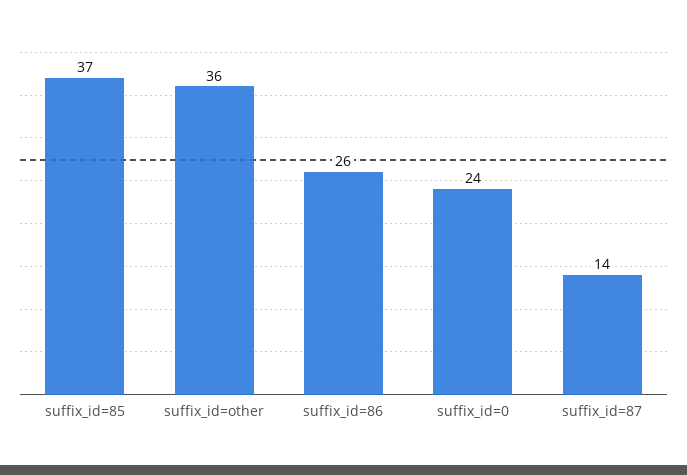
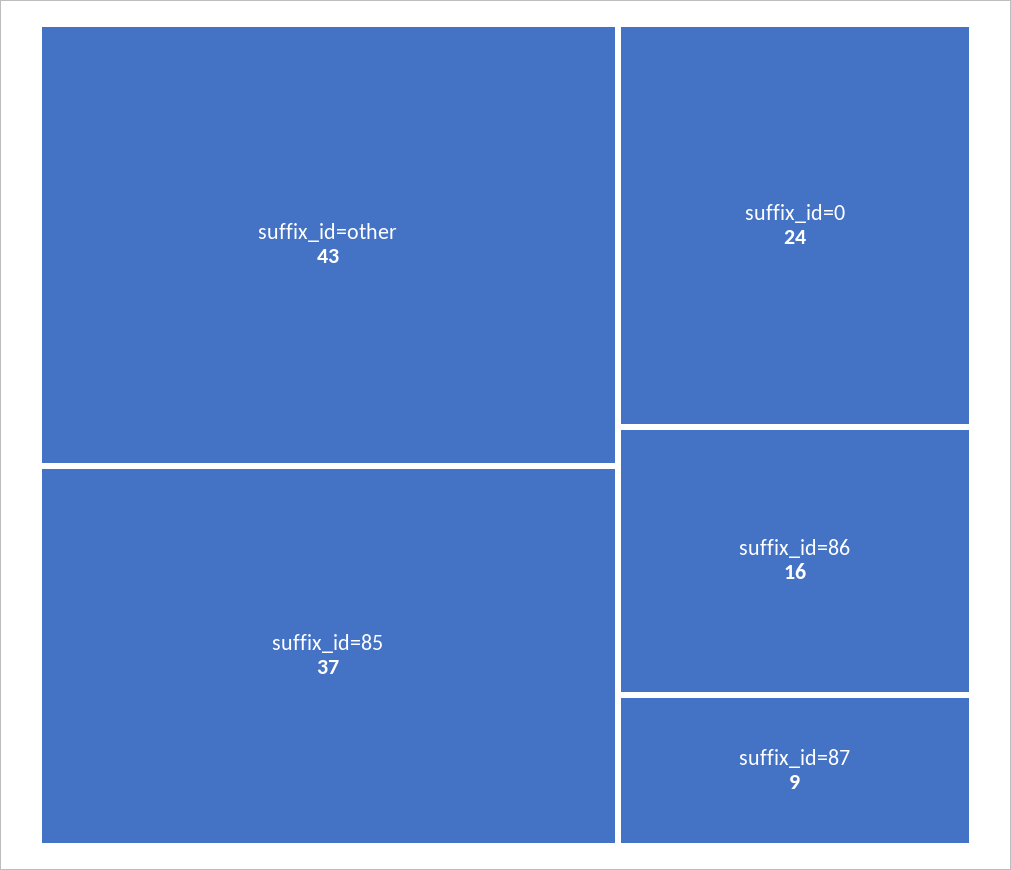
  {
    "suffix_id=85": 37,
-   "suffix_id=other": 36,
+   "suffix_id=other": 43,
-   "suffix_id=86": 26,
+   "suffix_id=86": 16,
    "suffix_id=0": 24,
-   "suffix_id=87": 14
+   "suffix_id=87": 9
  }

